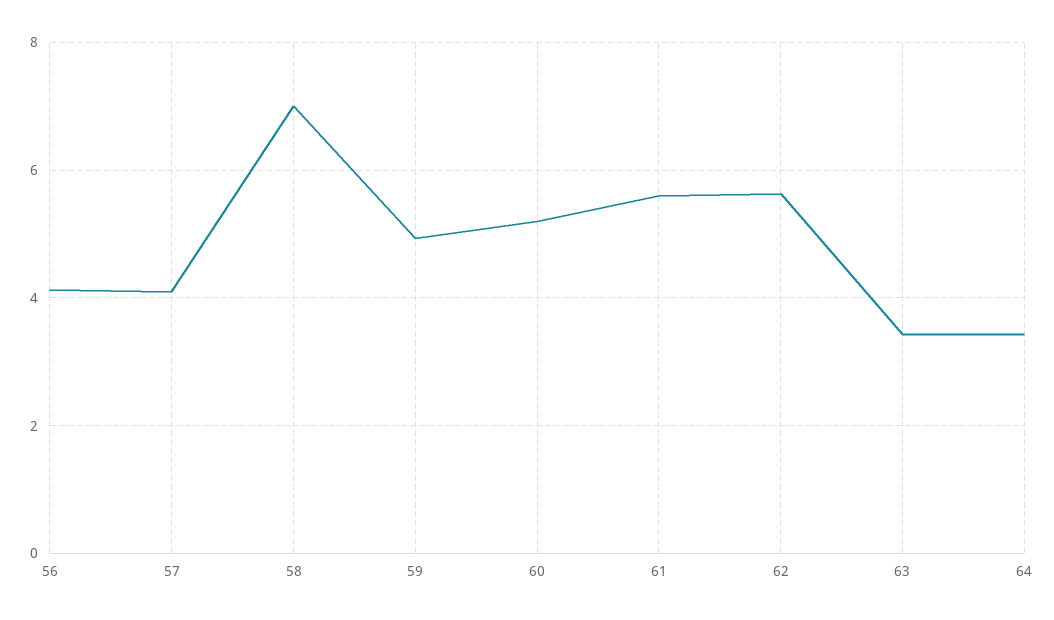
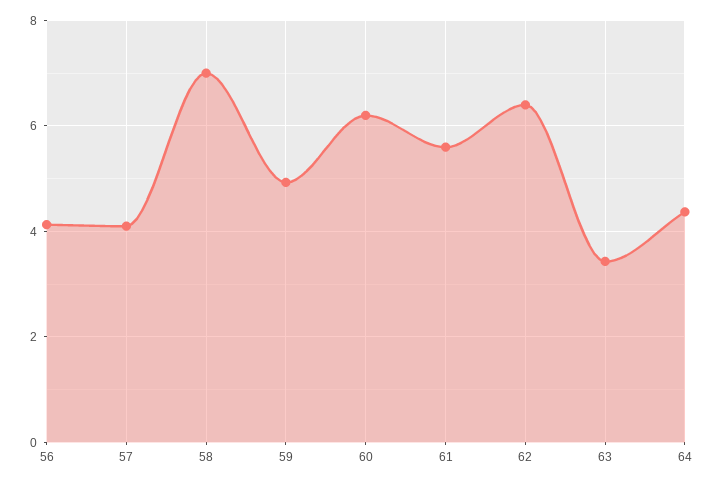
  {
    "56": 4.2,
    "57": 4.2,
    "58": 7,
    "59": 5,
-   "60": 5.2,
+   "60": 6.2,
    "61": 5.6,
-   "62": 5.6,
+   "62": 6.4,
    "63": 3.4,
-   "64": 3.4
+   "64": 4.4
  }

